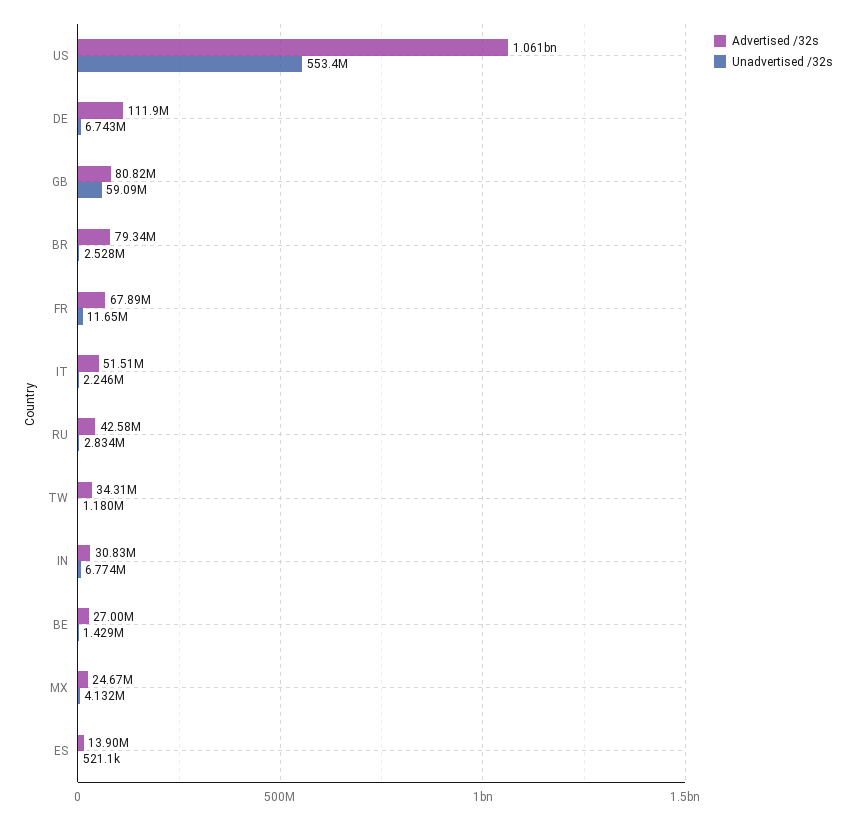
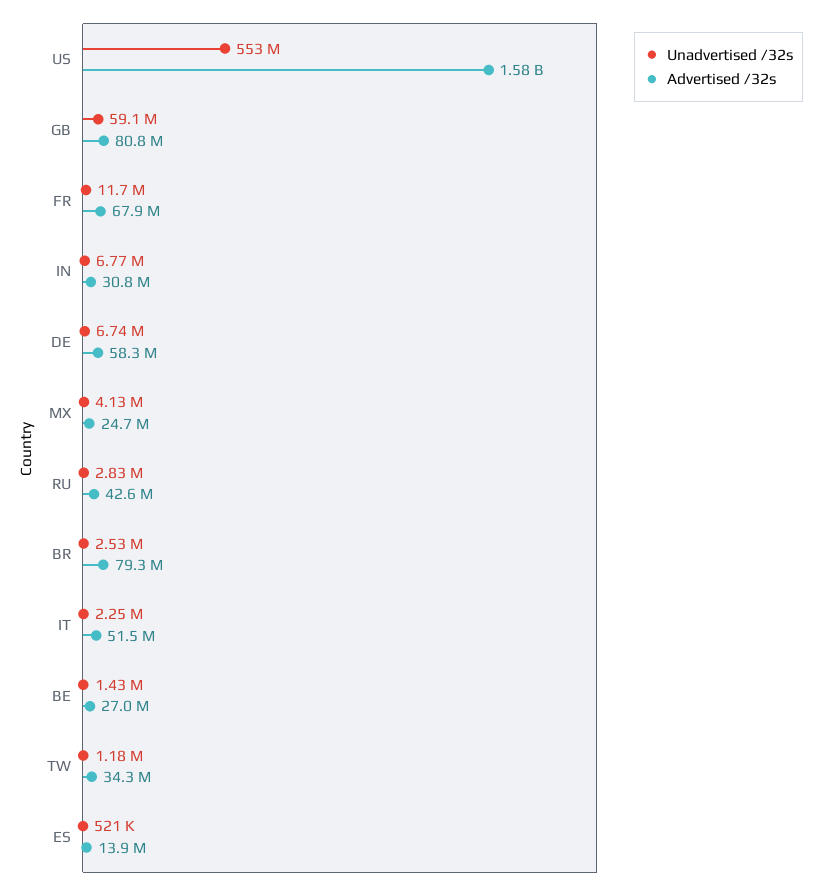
  {
    "Advertised /32s": {
-     "US": 1061000000,
+     "US": 1580000000,
-     "DE": 111900000,
+     "DE": 58300000,
      "GB": 80820000,
      "BR": 79340000,
      "FR": 67890000,
      "IT": 51510000,
      "RU": 42580000,
      "TW": 34310000,
      "IN": 30830000,
      "BE": 27000000,
      "MX": 24670000,
      "ES": 13900000
    },
    "Unadvertised /32s": {
      "US": 553400000,
      "DE": 6743000,
      "GB": 59090000,
      "BR": 2528000,
      "FR": 11650000,
      "IT": 2246000,
      "RU": 2834000,
      "TW": 1180000,
      "IN": 6774000,
      "BE": 1429000,
      "MX": 4132000,
      "ES": 521100
    }
  }

